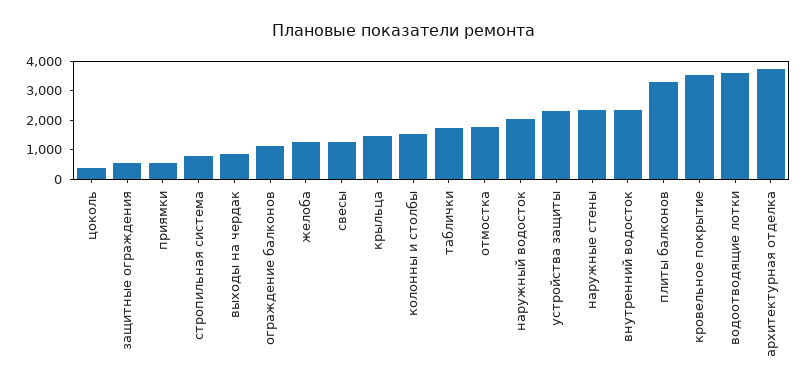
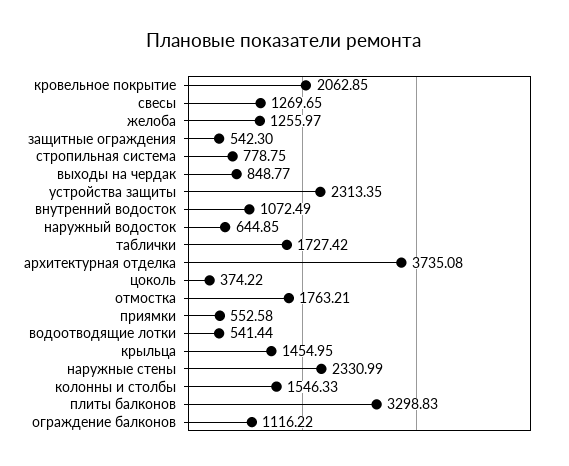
  {
    "цоколь": 374.22,
    "защитные ограждения": 542.3,
    "приямки": 552.58,
    "стропильная система": 778.75,
    "выходы на чердак": 848.77,
    "ограждение балконов": 1116.22,
    "желоба": 1255.97,
    "свесы": 1269.65,
    "крыльца": 1454.95,
    "колонны и столбы": 1546.33,
    "таблички": 1727.42,
    "отмостка": 1763.21,
-   "наружный водосток": 2000,
+   "наружный водосток": 644.85,
    "устройства защиты": 2313.35,
    "наружные стены": 2330.99,
-   "внутренний водосток": 2500,
+   "внутренний водосток": 1072.49,
    "плиты балконов": 3298.83,
-   "кровельное покрытие": 3500,
+   "кровельное покрытие": 2062.85,
-   "водоотводящие лотки": 3500,
+   "водоотводящие лотки": 541.44,
    "архитектурная отделка": 3735.08
  }

